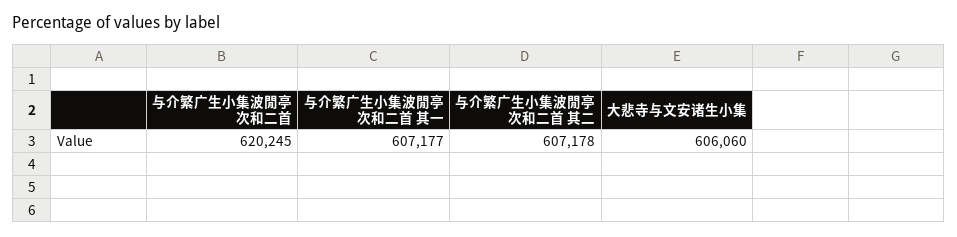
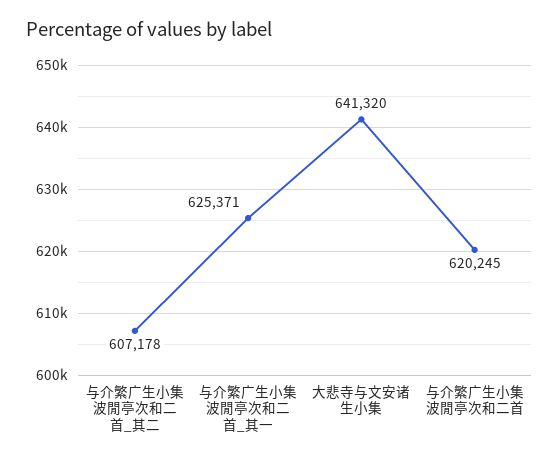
  {
    "与介繁广生小集波閒亭次和二首": 620245,
-   "与介繁广生小集波閒亭次和二首 其一": 607177,
+   "与介繁广生小集波閒亭次和二首 其一": 625371,
    "与介繁广生小集波閒亭次和二首 其二": 607178,
-   "大悲寺与文安诸生小集": 606060
+   "大悲寺与文安诸生小集": 641320
  }

